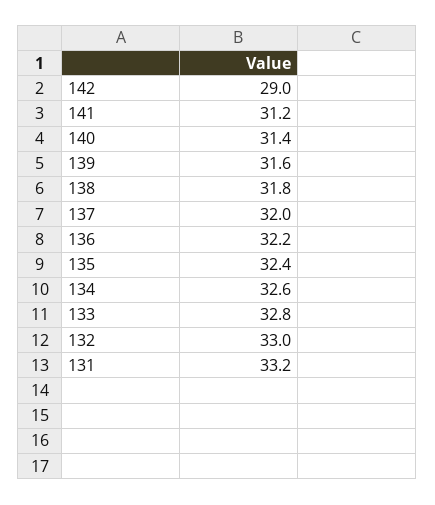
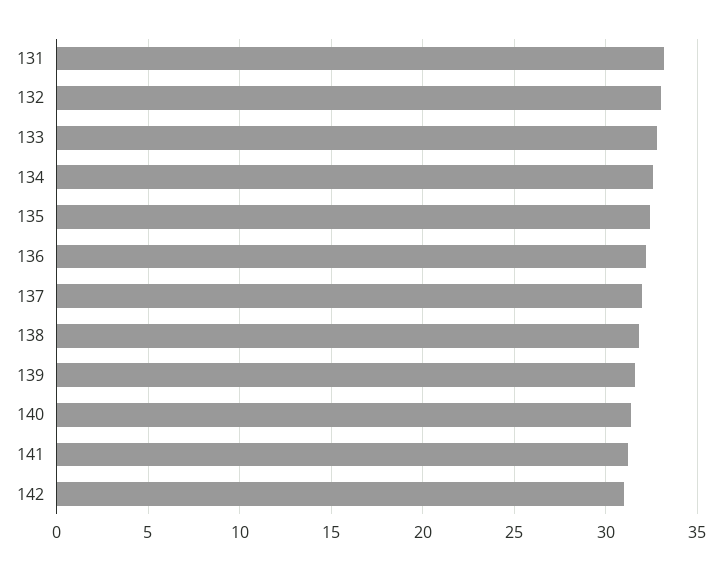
  {
-   "142": 29,
+   "142": 31,
    "141": 31.2,
    "140": 31.4,
    "139": 31.6,
    "138": 31.8,
    "137": 32,
    "136": 32.2,
    "135": 32.4,
    "134": 32.6,
    "133": 32.8,
    "132": 33,
    "131": 33.2
  }

